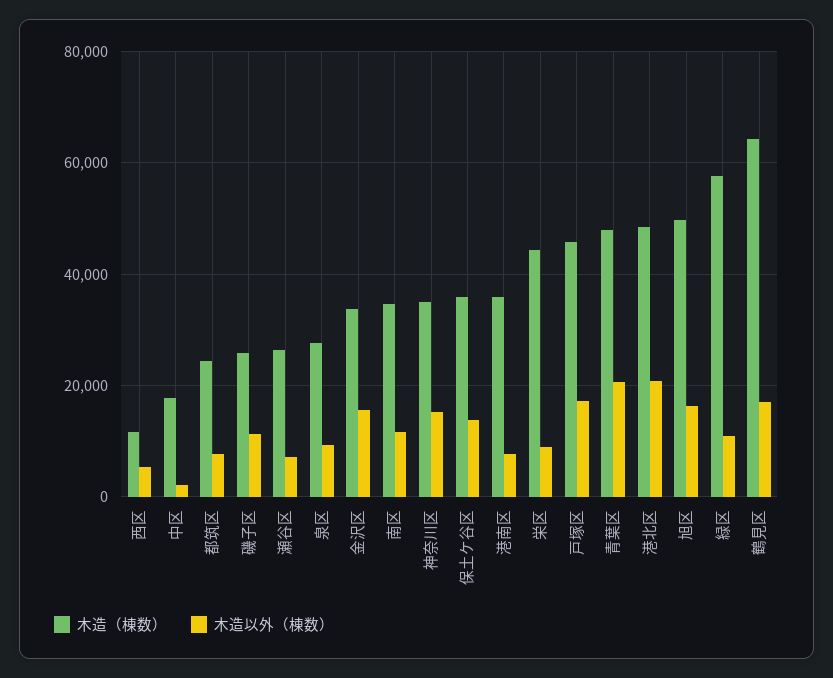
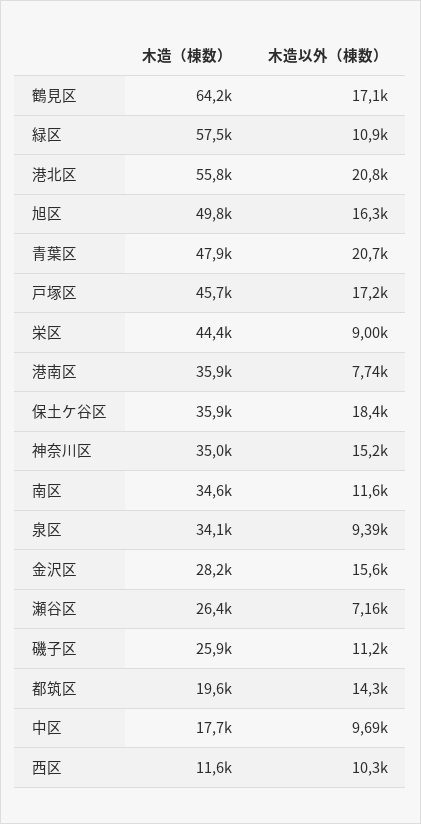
  {
    "木造（棟数）": {
      "西区": 11600,
      "中区": 17700,
-     "都筑区": 24000,
+     "都筑区": 19600,
      "磯子区": 25900,
      "瀬谷区": 26400,
-     "泉区": 28000,
+     "泉区": 34100,
-     "金沢区": 34000,
+     "金沢区": 28200,
      "南区": 34600,
      "神奈川区": 35000,
      "保土ケ谷区": 35900,
      "港南区": 35900,
      "栄区": 44400,
      "戸塚区": 45700,
      "青葉区": 47900,
-     "港北区": 48000,
+     "港北区": 55800,
      "旭区": 49800,
      "緑区": 57500,
      "鶴見区": 64200
    },
    "木造以外（棟数）": {
-     "西区": 6000,
+     "西区": 10300,
-     "中区": 2000,
+     "中区": 9690,
-     "都筑区": 8000,
+     "都筑区": 14300,
      "磯子区": 11200,
      "瀬谷区": 7160,
      "泉区": 9390,
      "金沢区": 15600,
      "南区": 11600,
      "神奈川区": 15200,
-     "保土ケ谷区": 14000,
+     "保土ケ谷区": 18400,
      "港南区": 7740,
      "栄区": 9000,
      "戸塚区": 17200,
      "青葉区": 20700,
      "港北区": 20800,
      "旭区": 16300,
      "緑区": 10900,
      "鶴見区": 17100
    }
  }

